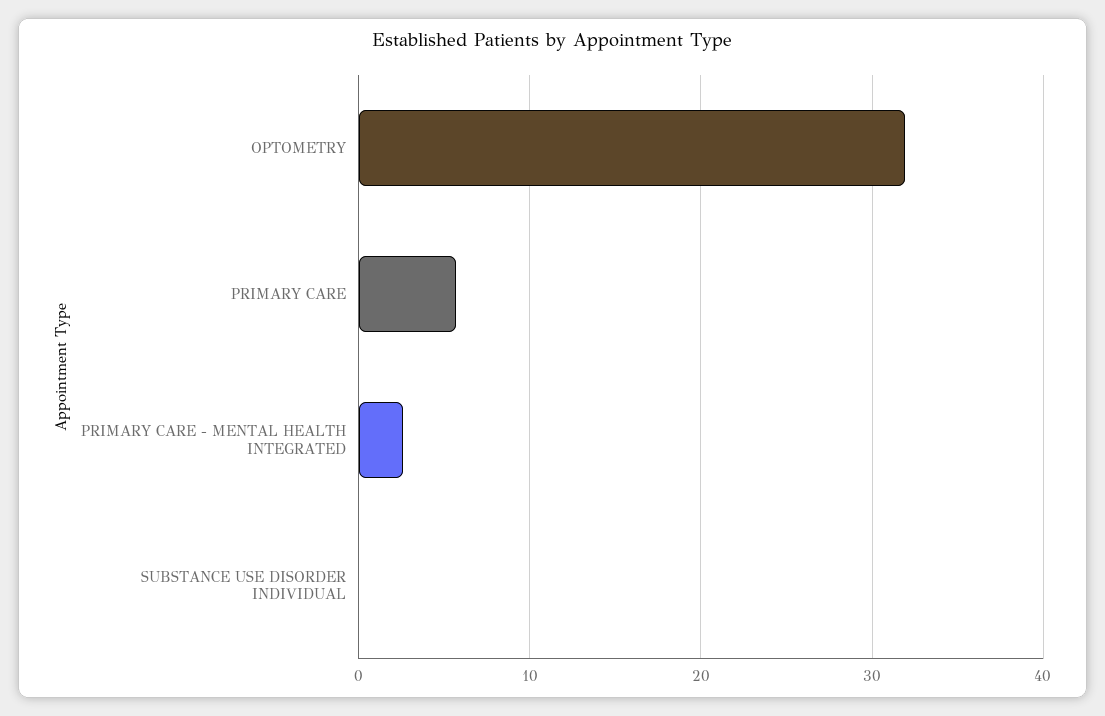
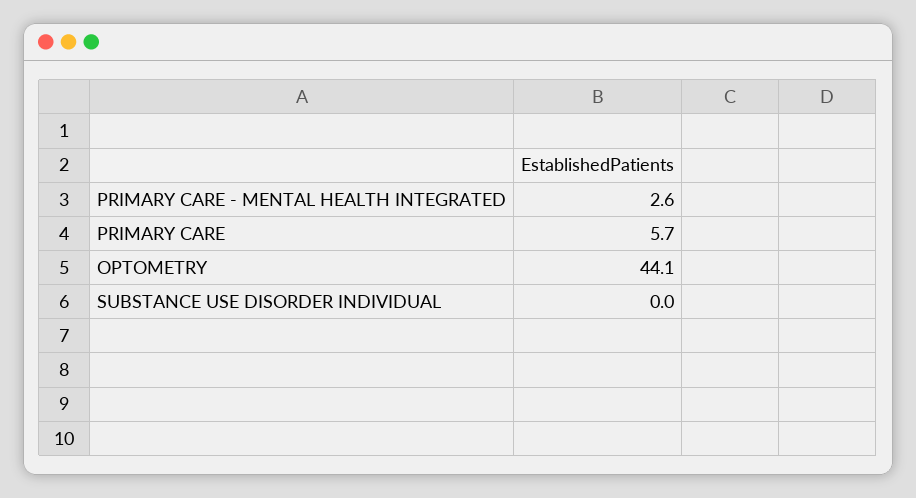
  {
-   "OPTOMETRY": 32,
+   "OPTOMETRY": 44.1,
    "PRIMARY CARE": 5.7,
    "PRIMARY CARE - MENTAL HEALTH INTEGRATED": 2.6,
    "SUBSTANCE USE DISORDER INDIVIDUAL": 0
  }

